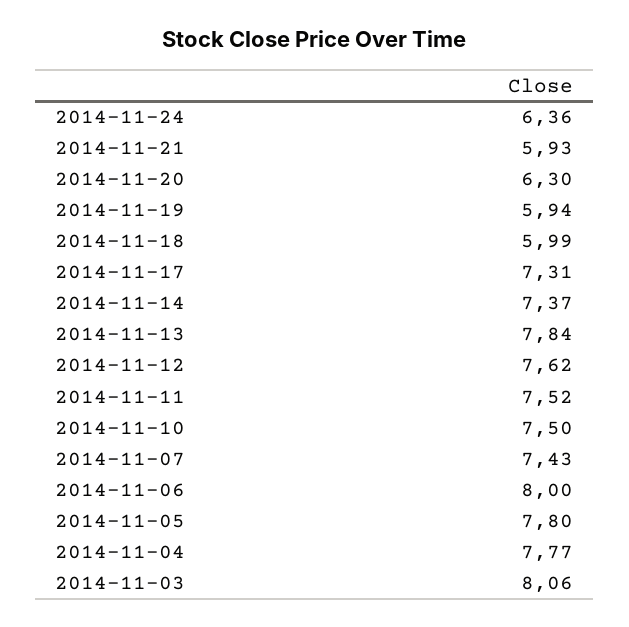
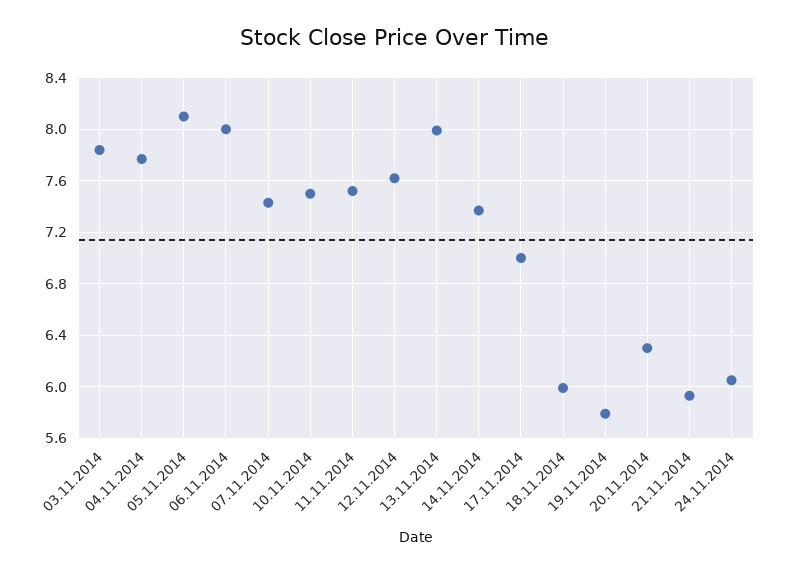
  {
-   "2014-11-24": 6.36,
+   "2014-11-24": 6.05,
    "2014-11-21": 5.93,
    "2014-11-20": 6.3,
-   "2014-11-19": 5.94,
+   "2014-11-19": 5.8,
    "2014-11-18": 5.99,
-   "2014-11-17": 7.31,
+   "2014-11-17": 7,
    "2014-11-14": 7.37,
-   "2014-11-13": 7.84,
+   "2014-11-13": 8,
    "2014-11-12": 7.62,
    "2014-11-11": 7.52,
    "2014-11-10": 7.5,
    "2014-11-07": 7.43,
    "2014-11-06": 8,
-   "2014-11-05": 7.8,
+   "2014-11-05": 8.1,
    "2014-11-04": 7.77,
-   "2014-11-03": 8.06
+   "2014-11-03": 7.85
  }

